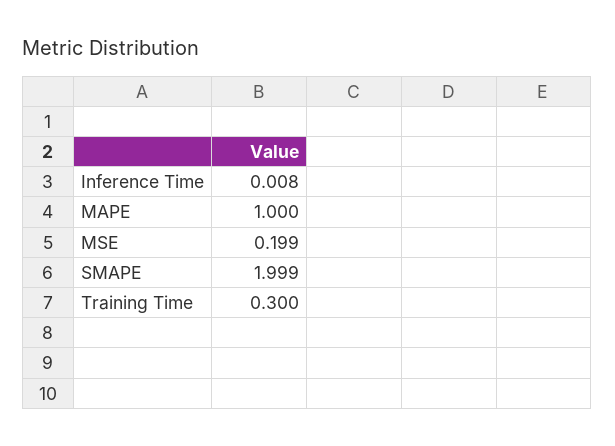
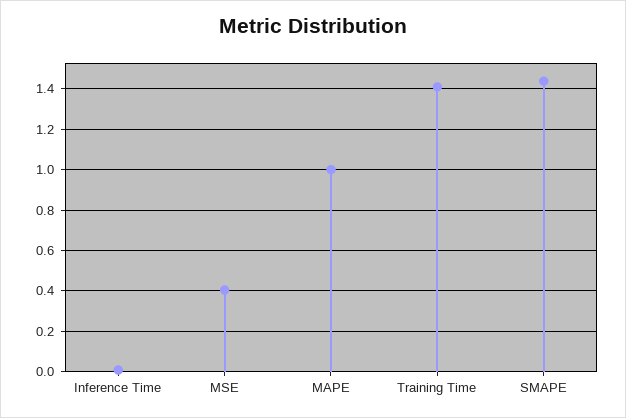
  {
    "Inference Time": 0.008,
    "MAPE": 1,
-   "MSE": 0.199,
+   "MSE": 0.4,
-   "SMAPE": 1.999,
+   "SMAPE": 1.45,
-   "Training Time": 0.3
+   "Training Time": 1.4
  }

